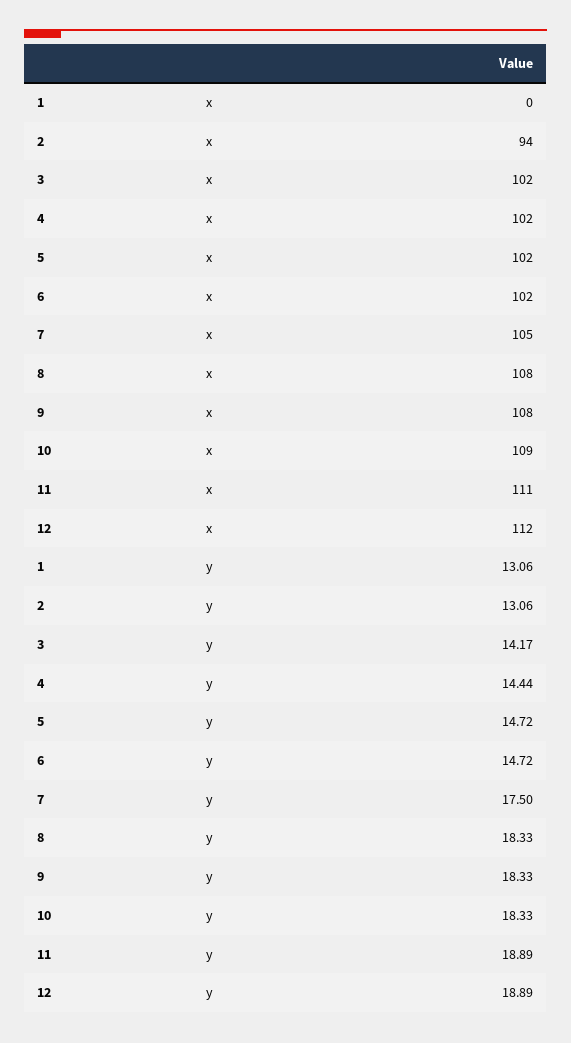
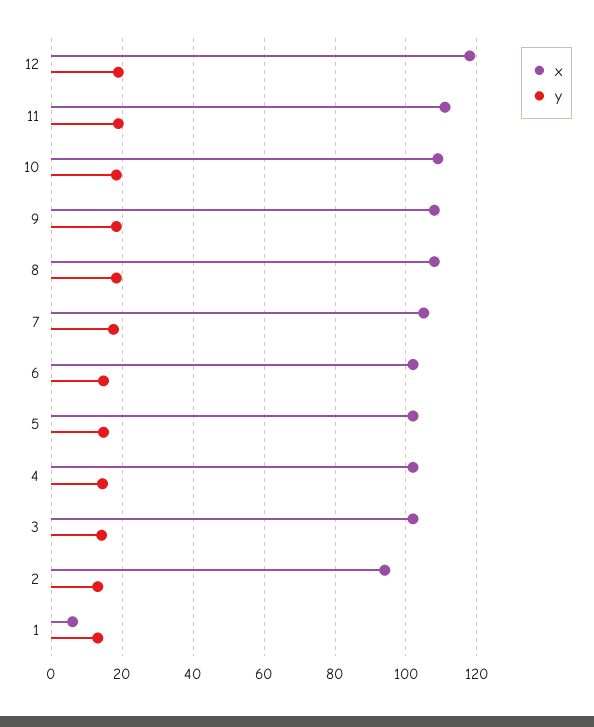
  {
    "x": {
-     "1": 0,
+     "1": 6,
      "2": 94,
      "3": 102,
      "4": 102,
      "5": 102,
      "6": 102,
      "7": 105,
      "8": 108,
      "9": 108,
      "10": 109,
      "11": 111,
-     "12": 112
+     "12": 118
    },
    "y": {
      "1": 13.06,
      "2": 13.06,
      "3": 14.17,
      "4": 14.44,
      "5": 14.72,
      "6": 14.72,
      "7": 17.5,
      "8": 18.33,
      "9": 18.33,
      "10": 18.33,
      "11": 18.89,
      "12": 18.89
    }
  }

